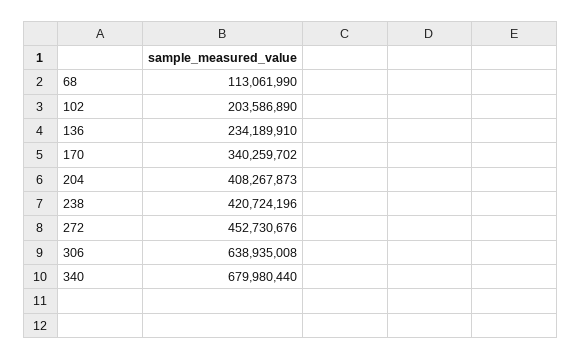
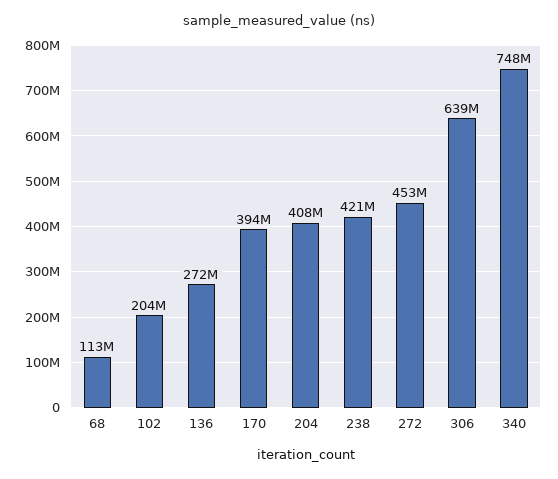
  {
    "68": 113061990,
    "102": 203586890,
-   "136": 234189910,
+   "136": 272000000,
-   "170": 340259702,
+   "170": 394000000,
    "204": 408267873,
    "238": 420724196,
    "272": 452730676,
    "306": 638935008,
-   "340": 679980440
+   "340": 748000000
  }

